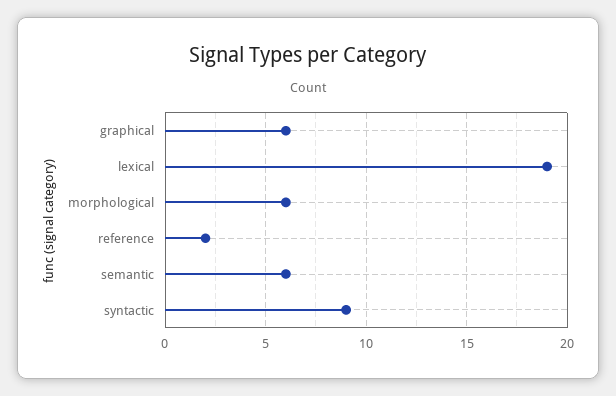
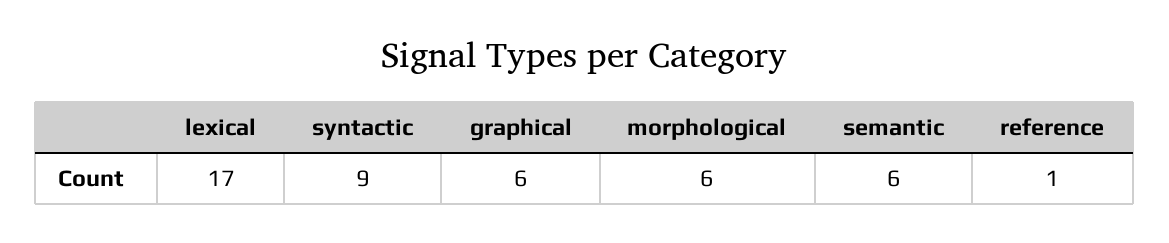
  {
    "graphical": 6,
-   "lexical": 19,
+   "lexical": 17,
    "morphological": 6,
-   "reference": 2,
+   "reference": 1,
    "semantic": 6,
    "syntactic": 9
  }

